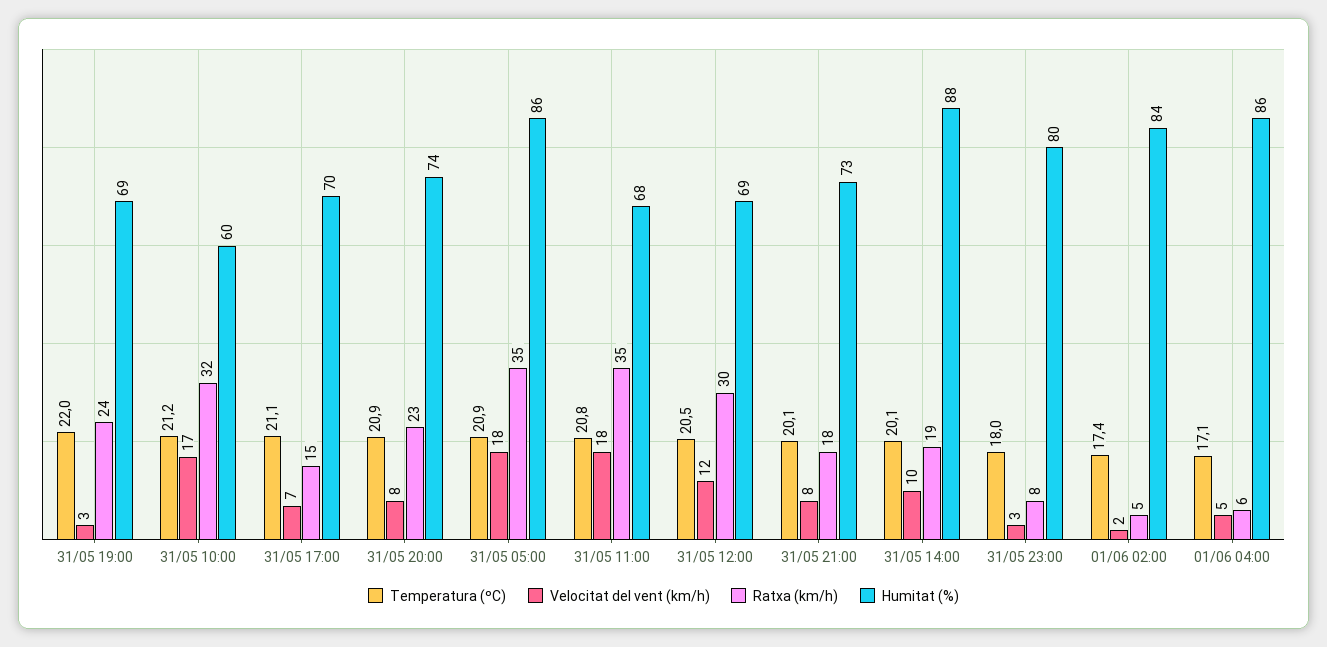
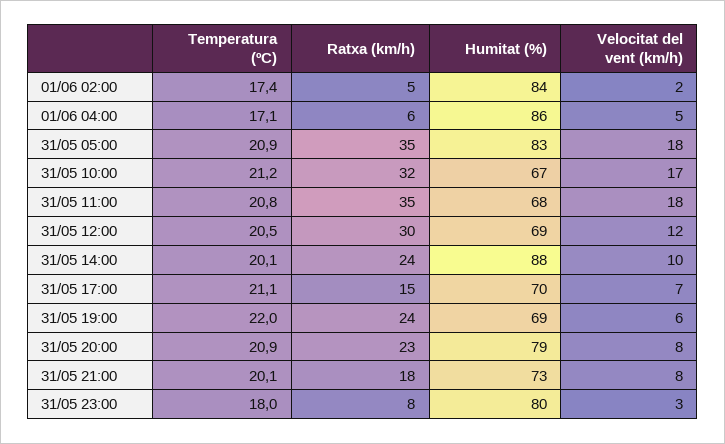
  {
    "Temperatura (ºC)": {
      "31/05 19:00": 22,
      "31/05 10:00": 21.2,
      "31/05 17:00": 21.1,
      "31/05 20:00": 20.9,
      "31/05 05:00": 20.9,
      "31/05 11:00": 20.8,
      "31/05 12:00": 20.5,
      "31/05 21:00": 20.1,
      "31/05 14:00": 20.1,
      "31/05 23:00": 18,
      "01/06 02:00": 17.4,
      "01/06 04:00": 17.1
    },
    "Velocitat del vent (km/h)": {
-     "31/05 19:00": 3,
+     "31/05 19:00": 6,
      "31/05 10:00": 17,
      "31/05 17:00": 7,
      "31/05 20:00": 8,
      "31/05 05:00": 18,
      "31/05 11:00": 18,
      "31/05 12:00": 12,
      "31/05 21:00": 8,
      "31/05 14:00": 10,
      "31/05 23:00": 3,
      "01/06 02:00": 2,
      "01/06 04:00": 5
    },
    "Ratxa (km/h)": {
      "31/05 19:00": 24,
      "31/05 10:00": 32,
      "31/05 17:00": 15,
      "31/05 20:00": 23,
      "31/05 05:00": 35,
      "31/05 11:00": 35,
      "31/05 12:00": 30,
      "31/05 21:00": 18,
-     "31/05 14:00": 19,
+     "31/05 14:00": 24,
      "31/05 23:00": 8,
      "01/06 02:00": 5,
      "01/06 04:00": 6
    },
    "Humitat (%)": {
      "31/05 19:00": 69,
-     "31/05 10:00": 60,
+     "31/05 10:00": 67,
      "31/05 17:00": 70,
-     "31/05 20:00": 74,
+     "31/05 20:00": 79,
-     "31/05 05:00": 86,
+     "31/05 05:00": 83,
      "31/05 11:00": 68,
      "31/05 12:00": 69,
      "31/05 21:00": 73,
      "31/05 14:00": 88,
      "31/05 23:00": 80,
      "01/06 02:00": 84,
      "01/06 04:00": 86
    }
  }

